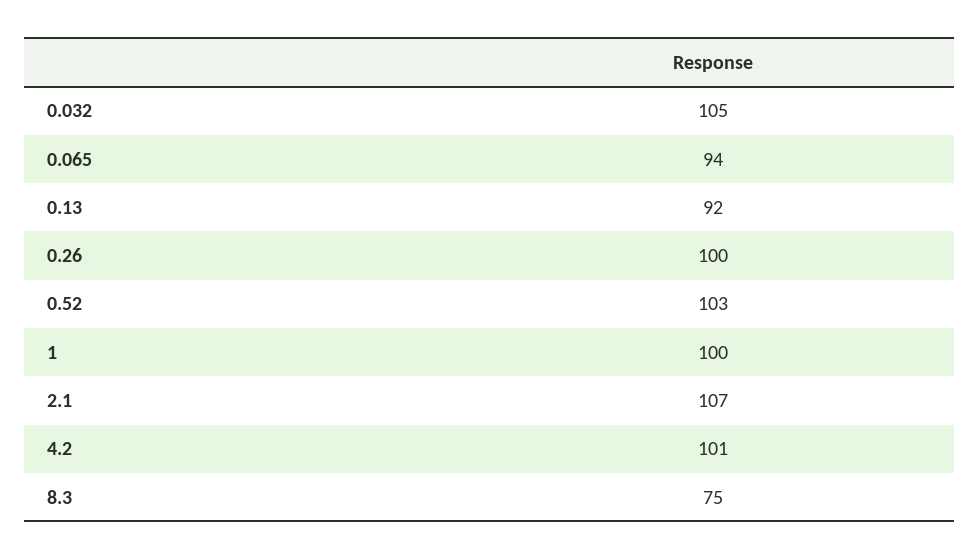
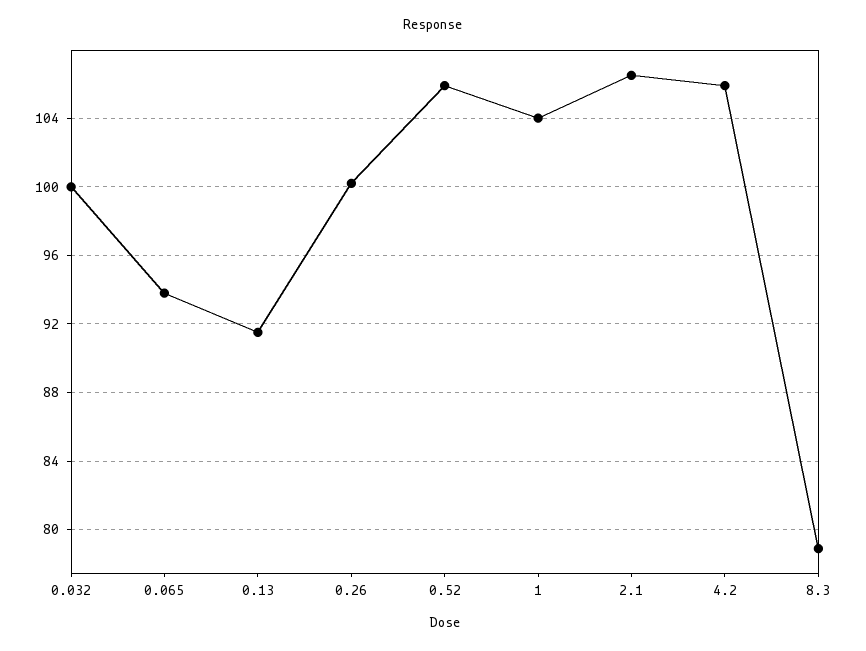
  {
-   "0.032": 105,
+   "0.032": 100,
    "0.065": 94,
    "0.13": 92,
    "0.26": 100,
-   "0.52": 103,
+   "0.52": 106,
-   "1": 100,
+   "1": 104,
    "2.1": 107,
-   "4.2": 101,
+   "4.2": 106,
-   "8.3": 75
+   "8.3": 79
  }

